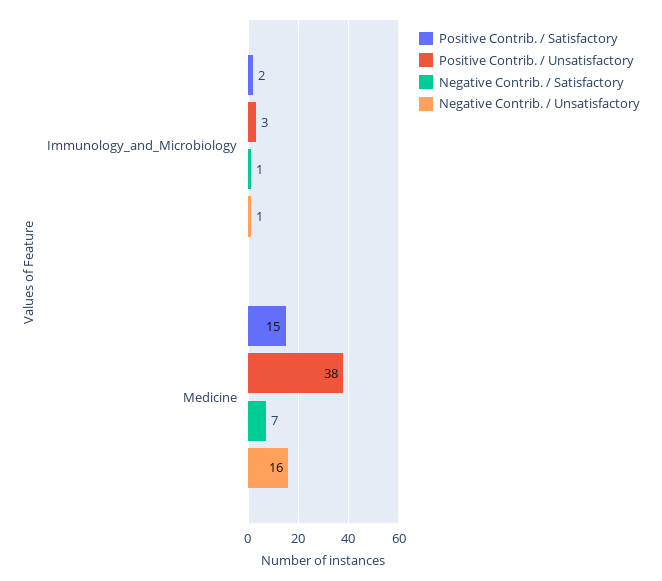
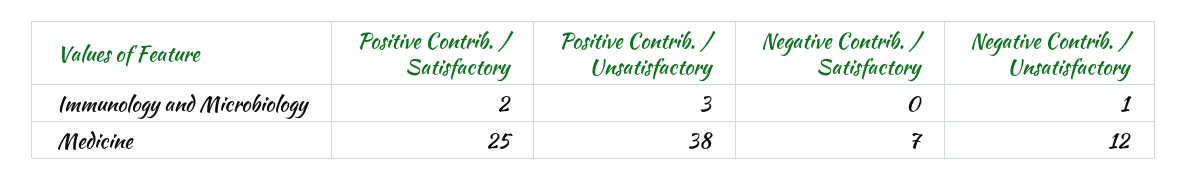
  {
    "Positive Contrib. / Satisfactory": {
      "Immunology_and_Microbiology": 2,
-     "Medicine": 15
+     "Medicine": 25
    },
    "Positive Contrib. / Unsatisfactory": {
      "Immunology_and_Microbiology": 3,
      "Medicine": 38
    },
    "Negative Contrib. / Satisfactory": {
-     "Immunology_and_Microbiology": 1,
+     "Immunology_and_Microbiology": 0,
      "Medicine": 7
    },
    "Negative Contrib. / Unsatisfactory": {
      "Immunology_and_Microbiology": 1,
-     "Medicine": 16
+     "Medicine": 12
    }
  }

